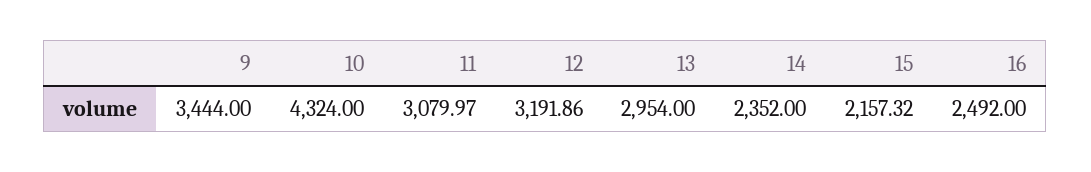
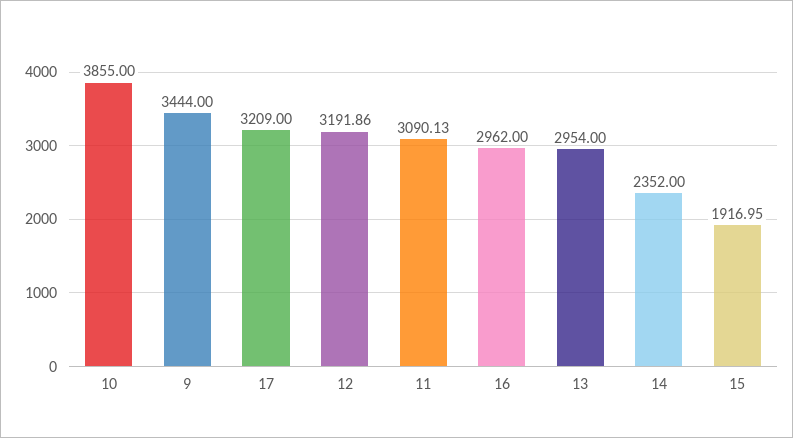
  {
    "9": 3444,
-   "10": 4324,
+   "10": 3855,
-   "11": 3079.97,
+   "11": 3090.13,
    "12": 3191.86,
    "13": 2954,
    "14": 2352,
-   "15": 2157.32,
+   "15": 1916.95,
-   "16": 2492
+   "16": 2962,
+   "17": 3209
  }

